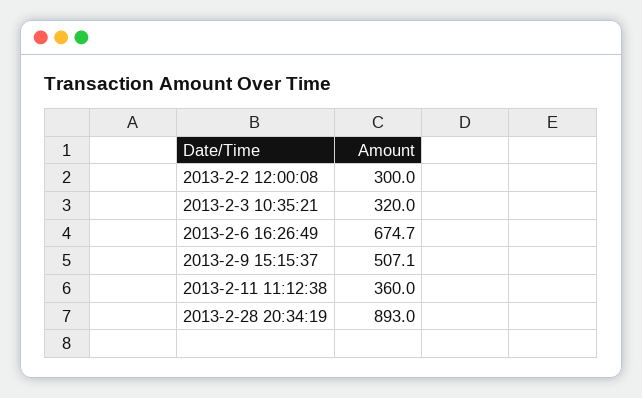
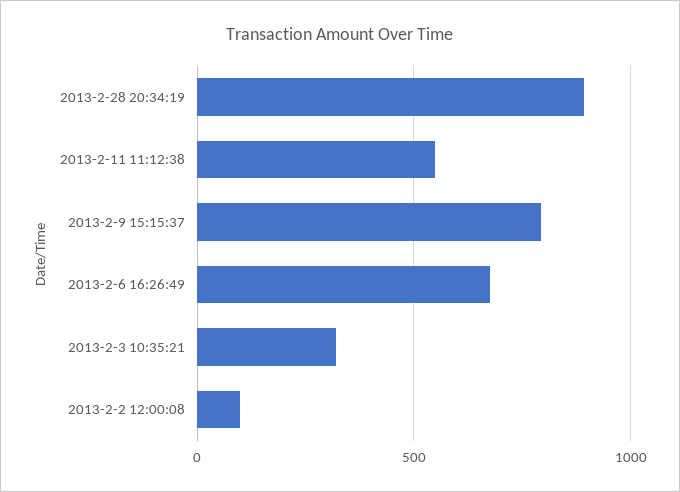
  {
-   "2013-2-2 12:00:08": 300,
+   "2013-2-2 12:00:08": 100,
    "2013-2-3 10:35:21": 320,
    "2013-2-6 16:26:49": 674.7,
-   "2013-2-9 15:15:37": 507.1,
+   "2013-2-9 15:15:37": 800,
-   "2013-2-11 11:12:38": 360,
+   "2013-2-11 11:12:38": 550,
    "2013-2-28 20:34:19": 893
  }

